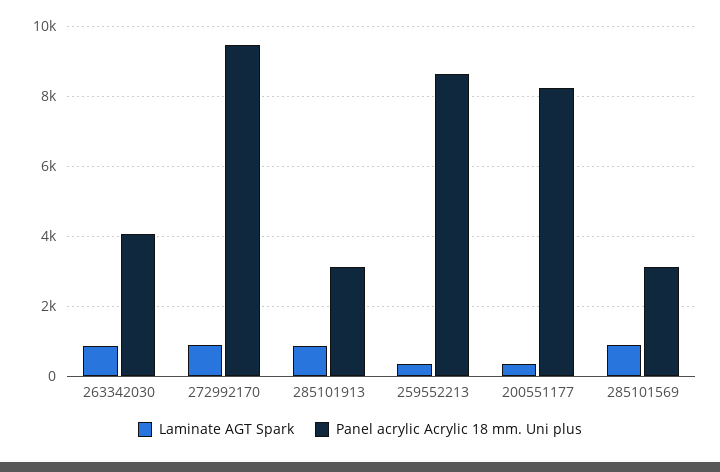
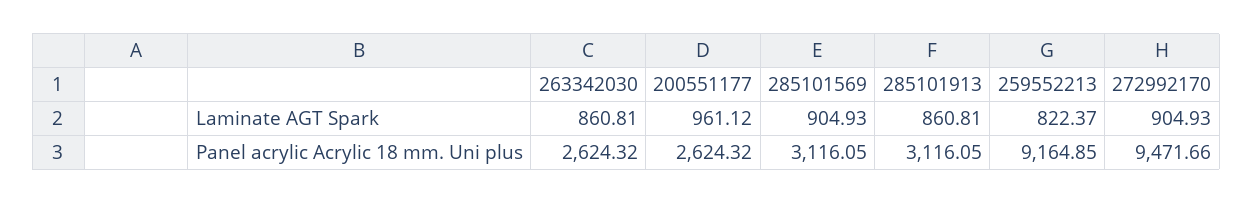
  {
    "Laminate AGT Spark": {
      "263342030": 860.81,
      "272992170": 904.93,
      "285101913": 860.81,
-     "259552213": 400,
+     "259552213": 822.37,
-     "200551177": 400,
+     "200551177": 961.12,
      "285101569": 904.93
    },
    "Panel acrylic Acrylic 18 mm. Uni plus": {
-     "263342030": 4000,
+     "263342030": 2624.32,
      "272992170": 9471.66,
      "285101913": 3116.05,
-     "259552213": 8600,
+     "259552213": 9164.85,
-     "200551177": 8200,
+     "200551177": 2624.32,
      "285101569": 3116.05
    }
  }

